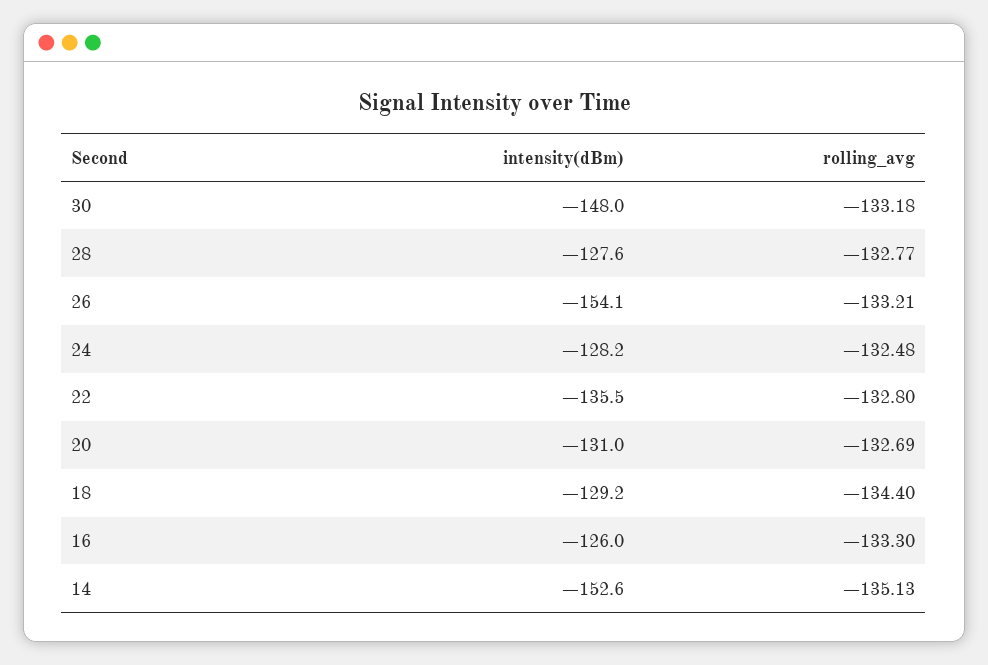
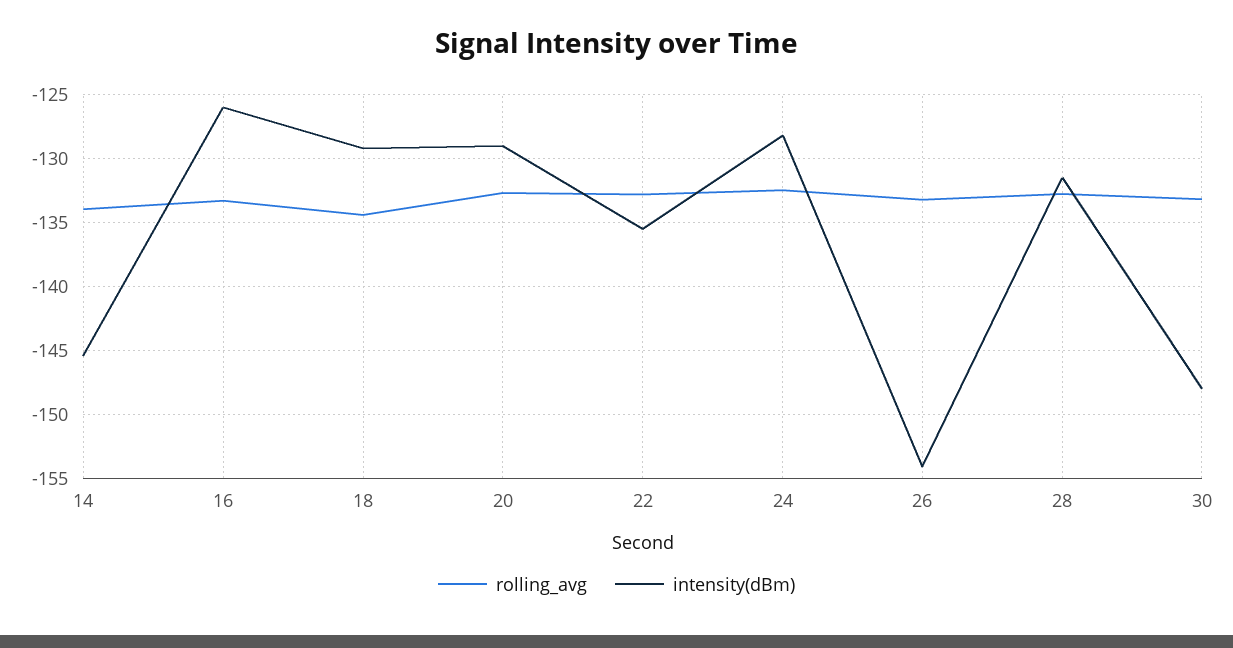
  {
    "intensity(dBm)": {
      "30": -148,
-     "28": -127.6,
+     "28": -131.5,
      "26": -154.1,
      "24": -128.2,
      "22": -135.5,
-     "20": -131,
+     "20": -129,
      "18": -129.2,
      "16": -126,
-     "14": -152.6
+     "14": -145.5
    },
    "rolling_avg": {
      "30": -133.18,
      "28": -132.77,
      "26": -133.21,
      "24": -132.48,
      "22": -132.8,
      "20": -132.69,
      "18": -134.4,
      "16": -133.3,
-     "14": -135.13
+     "14": -134
    }
  }

